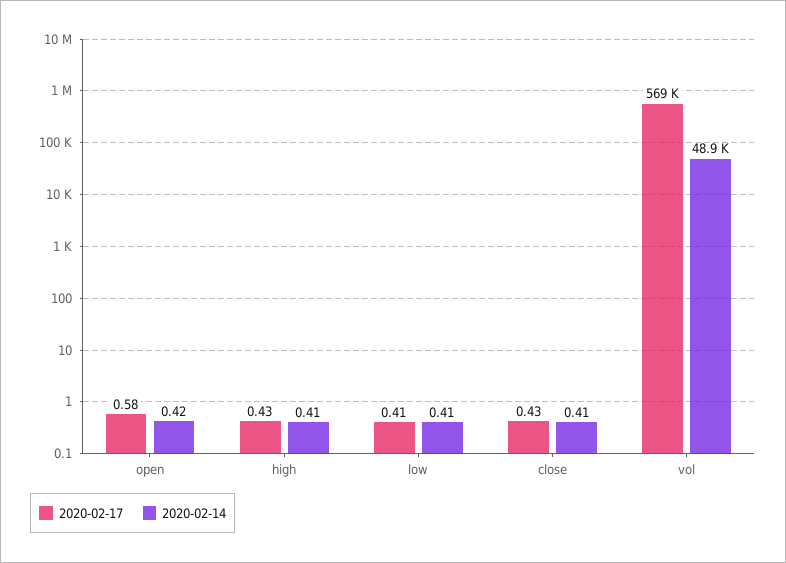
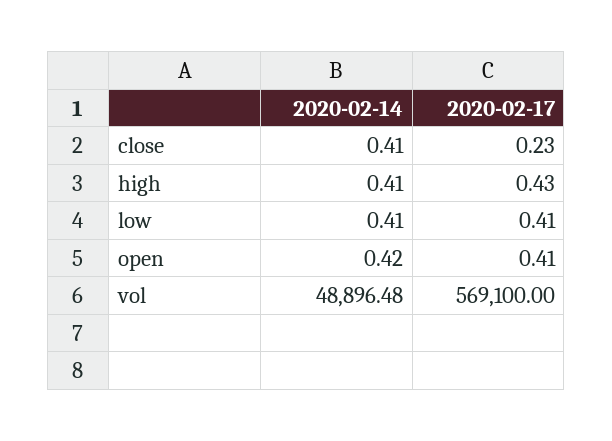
  {
    "2020-02-17": {
-     "open": 0.58,
+     "open": 0.41,
      "high": 0.43,
      "low": 0.41,
-     "close": 0.43,
+     "close": 0.23,
      "vol": 569100
    },
    "2020-02-14": {
      "open": 0.42,
      "high": 0.41,
      "low": 0.41,
      "close": 0.41,
-     "vol": 48900
+     "vol": 48896.48
    }
  }

